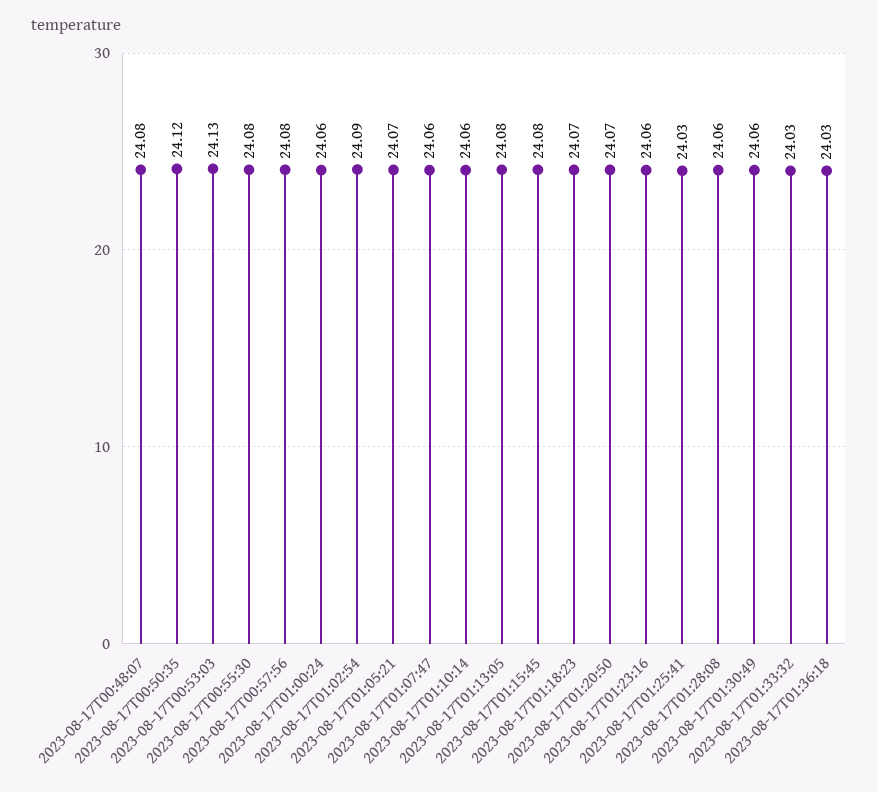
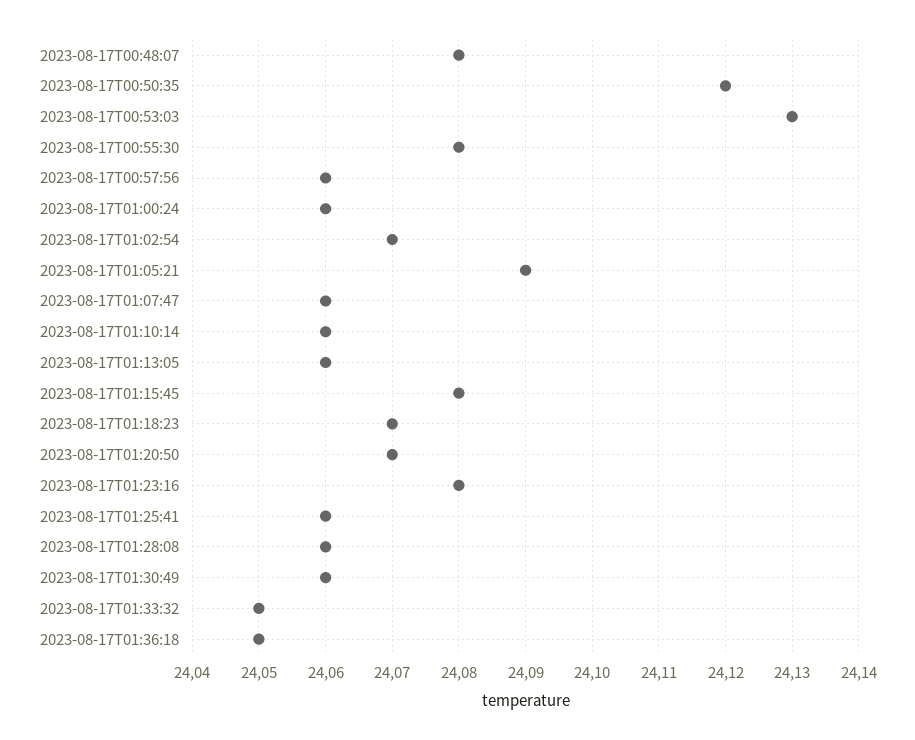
  {
    "2023-08-17T00:48:07": 24.08,
    "2023-08-17T00:50:35": 24.12,
    "2023-08-17T00:53:03": 24.13,
    "2023-08-17T00:55:30": 24.08,
-   "2023-08-17T00:57:56": 24.08,
+   "2023-08-17T00:57:56": 24.06,
    "2023-08-17T01:00:24": 24.06,
-   "2023-08-17T01:02:54": 24.09,
+   "2023-08-17T01:02:54": 24.07,
-   "2023-08-17T01:05:21": 24.07,
+   "2023-08-17T01:05:21": 24.09,
    "2023-08-17T01:07:47": 24.06,
    "2023-08-17T01:10:14": 24.06,
-   "2023-08-17T01:13:05": 24.08,
+   "2023-08-17T01:13:05": 24.06,
    "2023-08-17T01:15:45": 24.08,
    "2023-08-17T01:18:23": 24.07,
    "2023-08-17T01:20:50": 24.07,
-   "2023-08-17T01:23:16": 24.06,
+   "2023-08-17T01:23:16": 24.08,
-   "2023-08-17T01:25:41": 24.03,
+   "2023-08-17T01:25:41": 24.06,
    "2023-08-17T01:28:08": 24.06,
    "2023-08-17T01:30:49": 24.06,
-   "2023-08-17T01:33:32": 24.03,
+   "2023-08-17T01:33:32": 24.05,
-   "2023-08-17T01:36:18": 24.03
+   "2023-08-17T01:36:18": 24.05
  }

